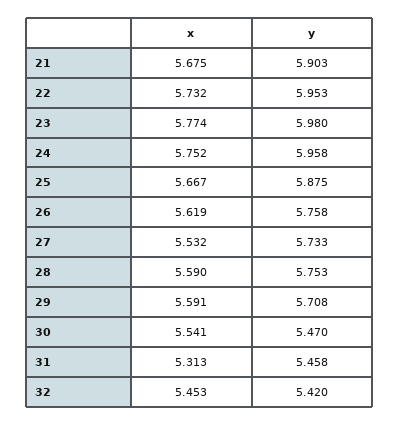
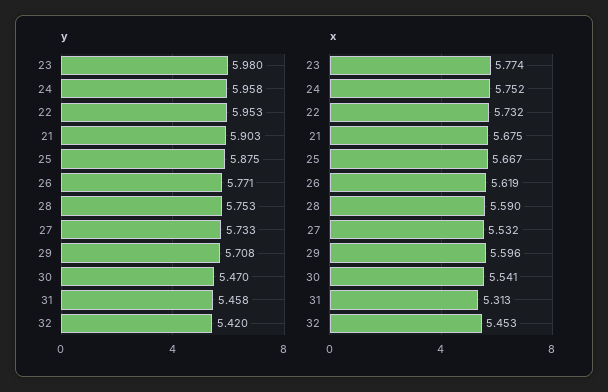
  {
    "x": {
      "21": 5.675,
      "22": 5.732,
      "23": 5.774,
      "24": 5.752,
      "25": 5.667,
      "26": 5.619,
      "27": 5.532,
      "28": 5.59,
-     "29": 5.591,
+     "29": 5.596,
      "30": 5.541,
      "31": 5.313,
      "32": 5.453
    },
    "y": {
      "21": 5.903,
      "22": 5.953,
      "23": 5.98,
      "24": 5.958,
      "25": 5.875,
-     "26": 5.758,
+     "26": 5.771,
      "27": 5.733,
      "28": 5.753,
      "29": 5.708,
      "30": 5.47,
      "31": 5.458,
      "32": 5.42
    }
  }

